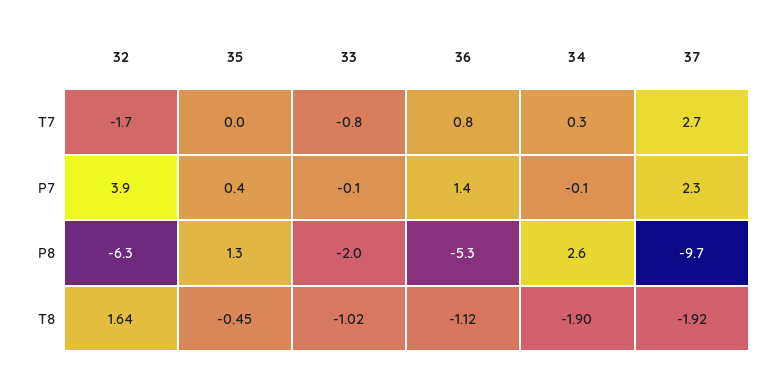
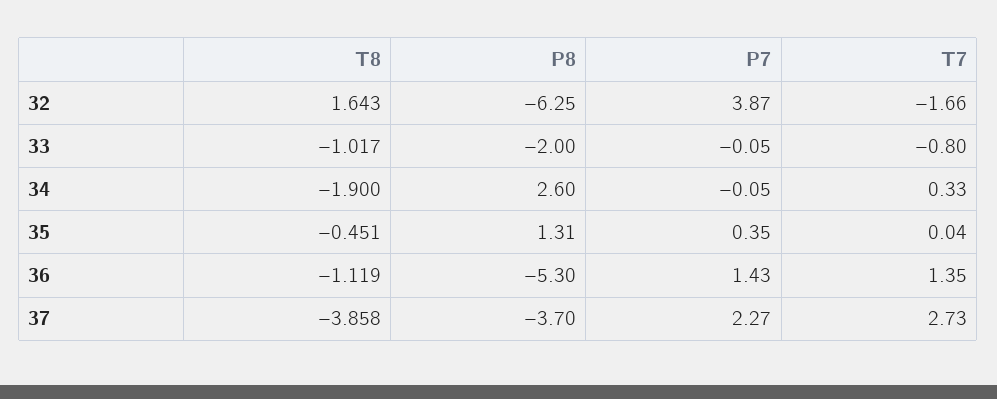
  {
    "32": {
      "T7": -1.66,
      "P7": 3.87,
      "P8": -6.25,
      "T8": 1.643
    },
    "35": {
      "T7": 0.04,
      "P7": 0.35,
      "P8": 1.31,
      "T8": -0.451
    },
    "33": {
      "T7": -0.8,
      "P7": -0.05,
      "P8": -2,
      "T8": -1.017
    },
    "36": {
-     "T7": 0.8,
+     "T7": 1.35,
      "P7": 1.43,
      "P8": -5.3,
      "T8": -1.119
    },
    "34": {
      "T7": 0.33,
      "P7": -0.05,
      "P8": 2.6,
      "T8": -1.9
    },
    "37": {
      "T7": 2.73,
      "P7": 2.27,
-     "P8": -9.7,
+     "P8": -3.7,
-     "T8": -1.92
+     "T8": -3.858
    }
  }

